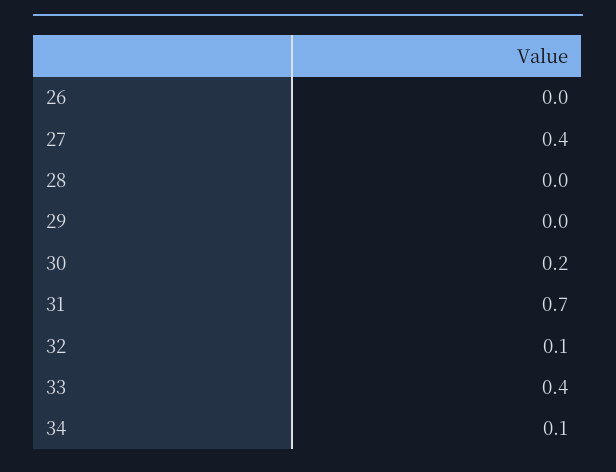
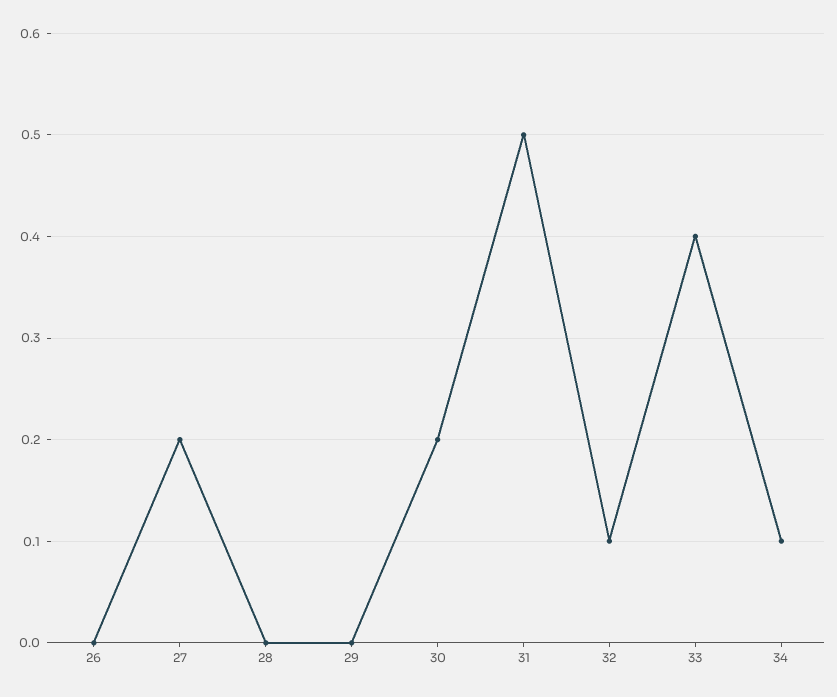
  {
    "26": 0,
-   "27": 0.4,
+   "27": 0.2,
    "28": 0,
    "29": 0,
    "30": 0.2,
-   "31": 0.7,
+   "31": 0.5,
    "32": 0.1,
    "33": 0.4,
    "34": 0.1
  }

